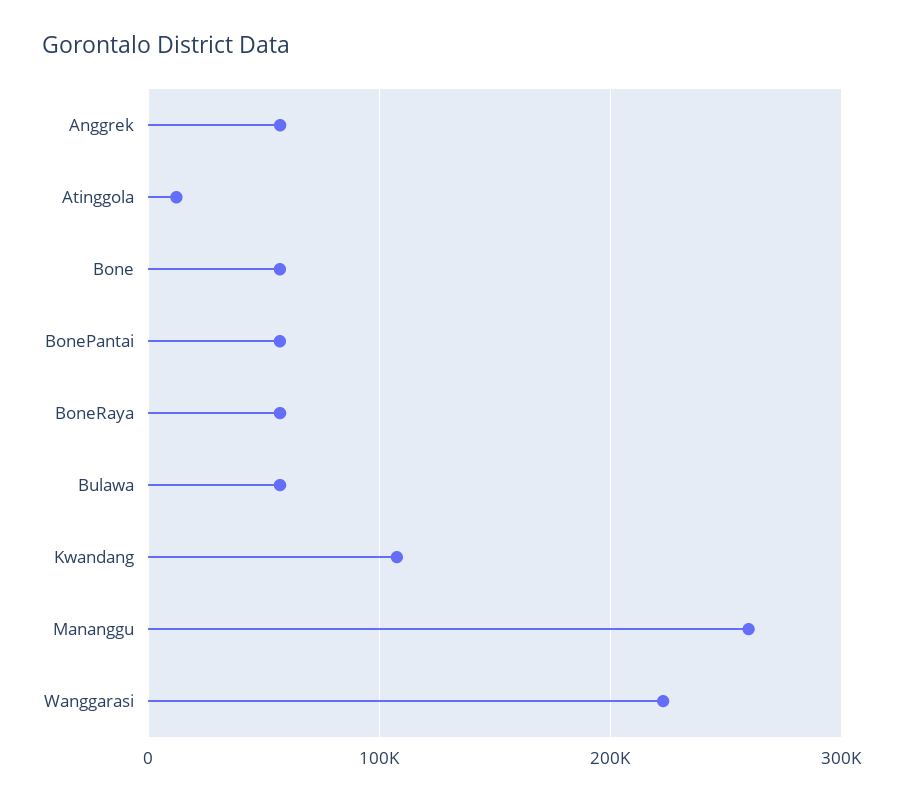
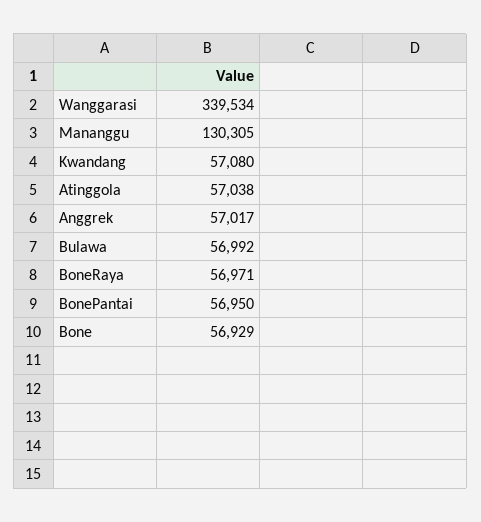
  {
    "Anggrek": 57017,
-   "Atinggola": 10000,
+   "Atinggola": 57038,
    "Bone": 56929,
    "BonePantai": 56950,
    "BoneRaya": 56971,
    "Bulawa": 56992,
-   "Kwandang": 110000,
+   "Kwandang": 57080,
-   "Mananggu": 260000,
+   "Mananggu": 130305,
-   "Wanggarasi": 220000
+   "Wanggarasi": 339534
  }

